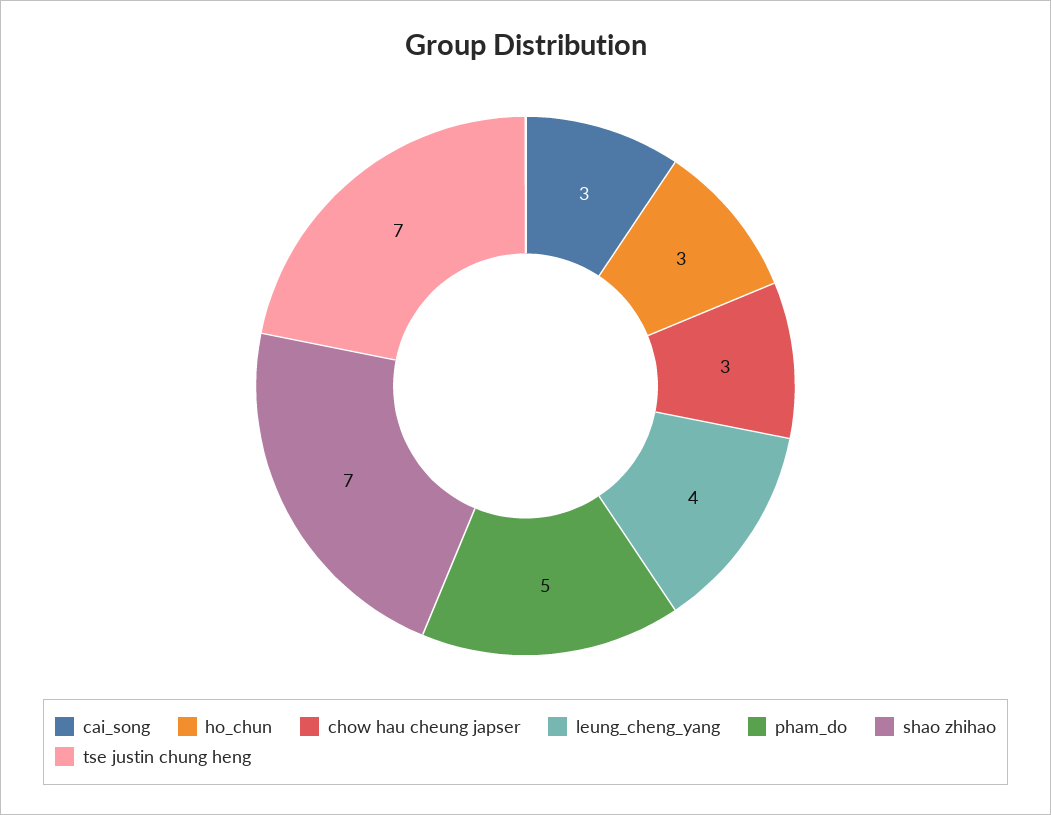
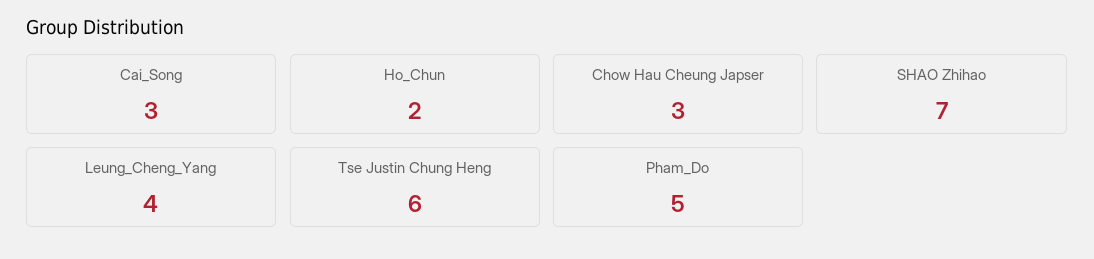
  {
    "cai_song": 3,
-   "ho_chun": 3,
+   "ho_chun": 2,
    "chow hau cheung japser": 3,
    "leung_cheng_yang": 4,
    "pham_do": 5,
    "shao zhihao": 7,
-   "tse justin chung heng": 7
+   "tse justin chung heng": 6
  }

